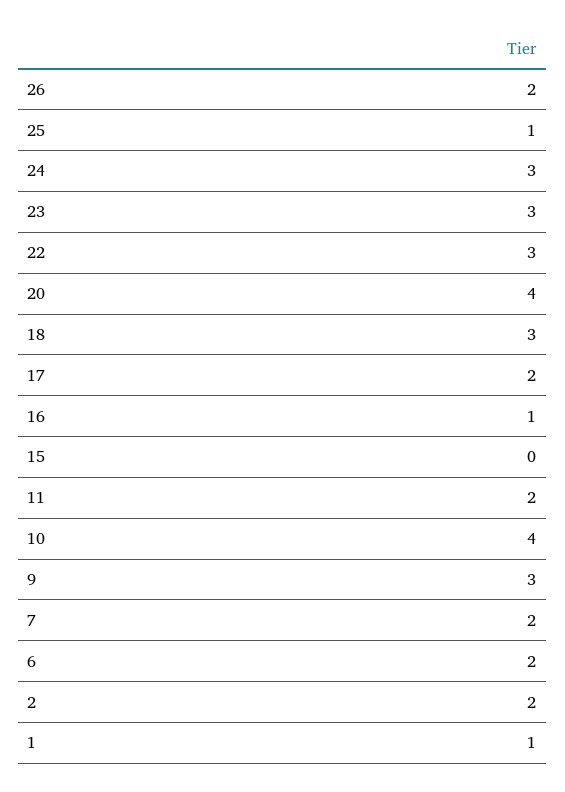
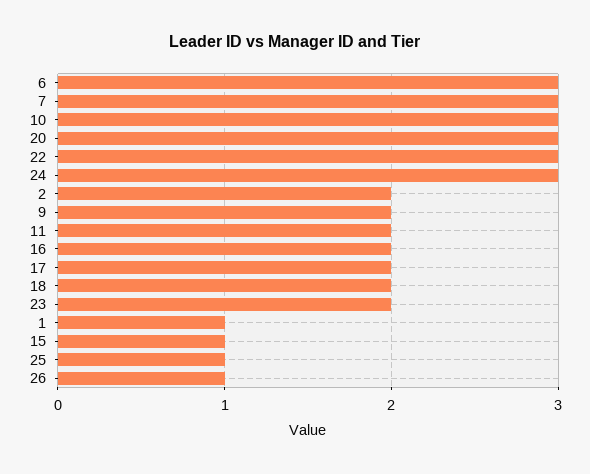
  {
-   "26": 2,
+   "26": 1,
    "25": 1,
    "24": 3,
-   "23": 3,
+   "23": 2,
    "22": 3,
-   "20": 4,
+   "20": 3,
-   "18": 3,
+   "18": 2,
    "17": 2,
-   "16": 1,
+   "16": 2,
-   "15": 0,
+   "15": 1,
    "11": 2,
-   "10": 4,
+   "10": 3,
-   "9": 3,
+   "9": 2,
-   "7": 2,
+   "7": 3,
-   "6": 2,
+   "6": 3,
    "2": 2,
    "1": 1
  }

